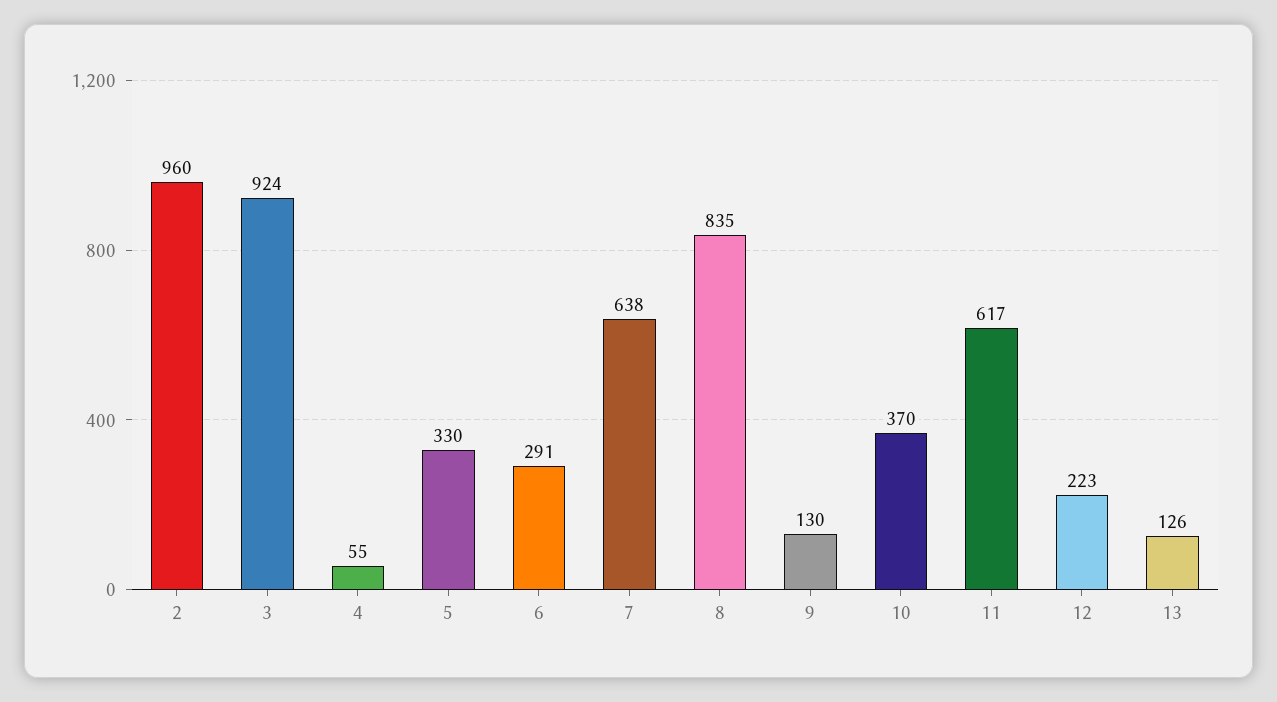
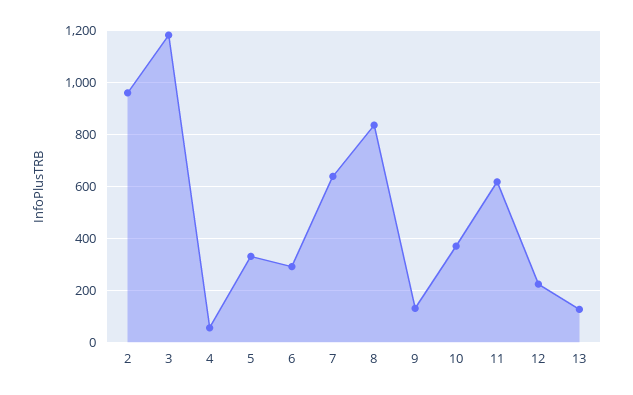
  {
    "2": 960,
-   "3": 924,
+   "3": 1175,
    "4": 55,
    "5": 330,
    "6": 291,
    "7": 638,
    "8": 835,
    "9": 130,
    "10": 370,
    "11": 617,
    "12": 223,
    "13": 126
  }

